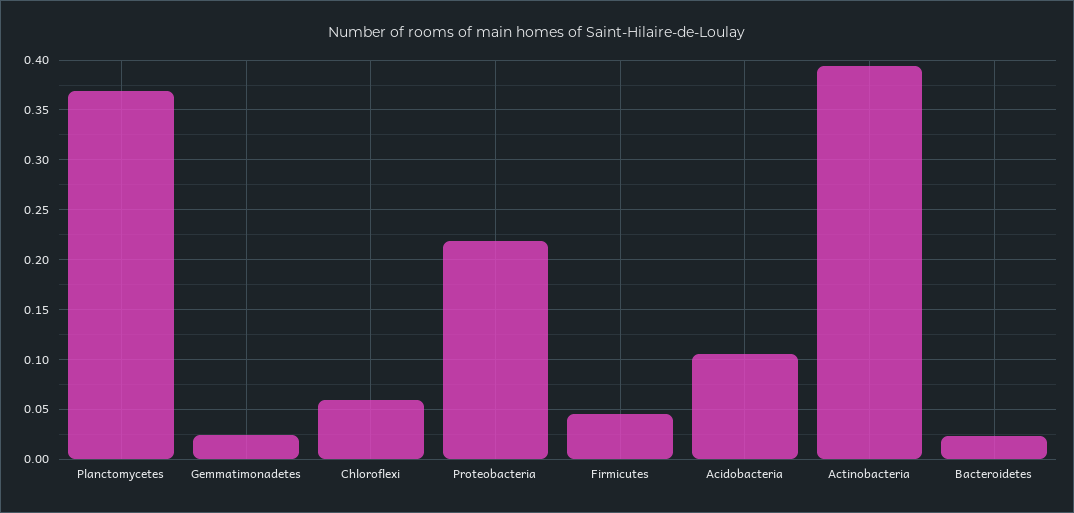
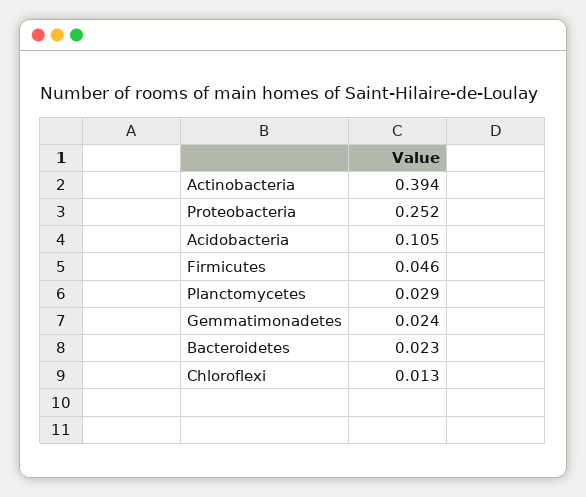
  {
-   "Planctomycetes": 0.37,
+   "Planctomycetes": 0.029,
    "Gemmatimonadetes": 0.024,
-   "Chloroflexi": 0.06,
+   "Chloroflexi": 0.013,
-   "Proteobacteria": 0.22,
+   "Proteobacteria": 0.252,
    "Firmicutes": 0.046,
    "Acidobacteria": 0.105,
    "Actinobacteria": 0.394,
    "Bacteroidetes": 0.023
  }

